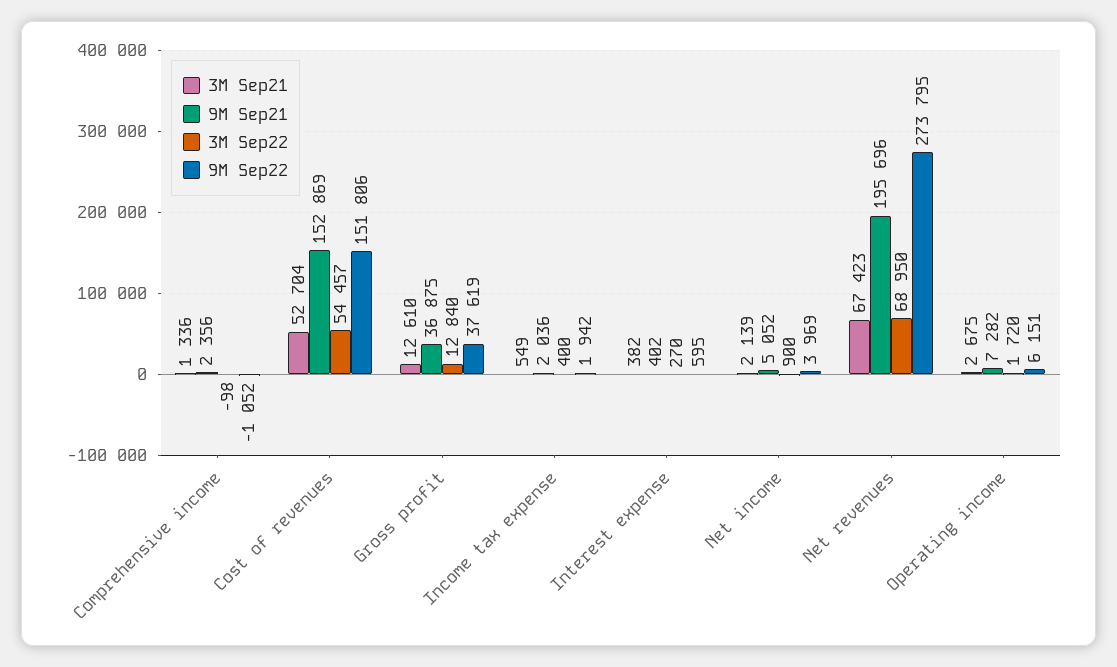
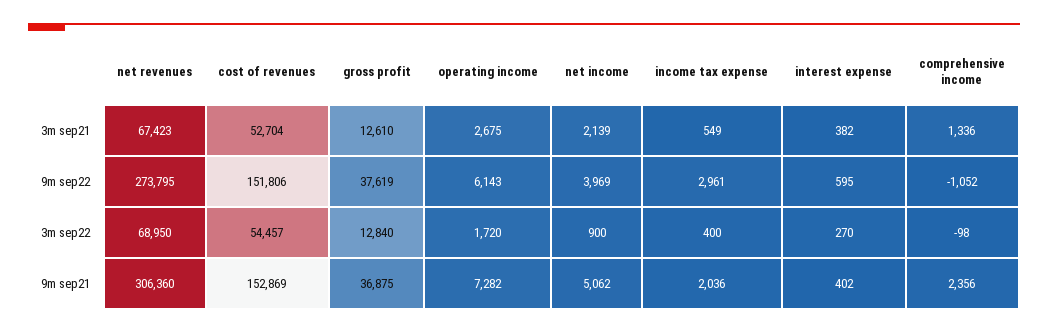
  {
    "3M Sep21": {
      "Comprehensive income": 1336,
      "Cost of revenues": 52704,
      "Gross profit": 12610,
      "Income tax expense": 549,
      "Interest expense": 382,
      "Net income": 2139,
      "Net revenues": 67423,
      "Operating income": 2675
    },
    "9M Sep21": {
      "Comprehensive income": 2356,
      "Cost of revenues": 152869,
      "Gross profit": 36875,
      "Income tax expense": 2036,
      "Interest expense": 402,
-     "Net income": 5052,
+     "Net income": 5062,
-     "Net revenues": 195696,
+     "Net revenues": 306360,
      "Operating income": 7282
    },
    "3M Sep22": {
      "Comprehensive income": -98,
      "Cost of revenues": 54457,
      "Gross profit": 12840,
      "Income tax expense": 400,
      "Interest expense": 270,
      "Net income": 900,
      "Net revenues": 68950,
      "Operating income": 1720
    },
    "9M Sep22": {
      "Comprehensive income": -1052,
      "Cost of revenues": 151806,
      "Gross profit": 37619,
-     "Income tax expense": 1942,
+     "Income tax expense": 2961,
      "Interest expense": 595,
      "Net income": 3969,
      "Net revenues": 273795,
-     "Operating income": 6151
+     "Operating income": 6143
    }
  }

